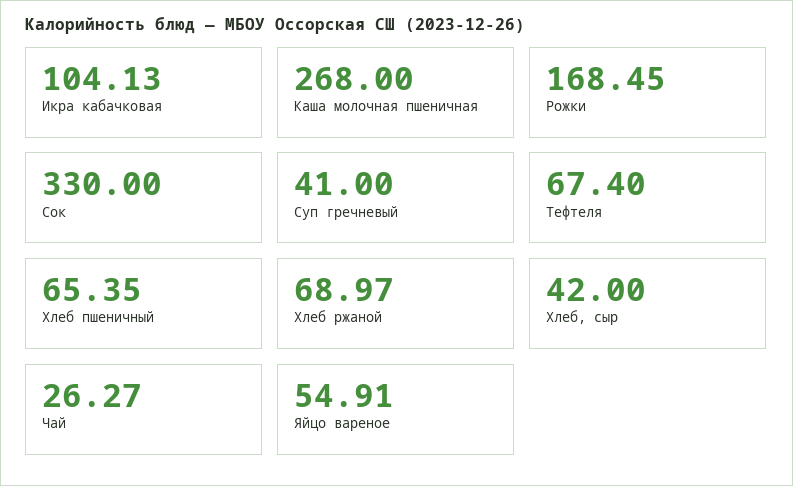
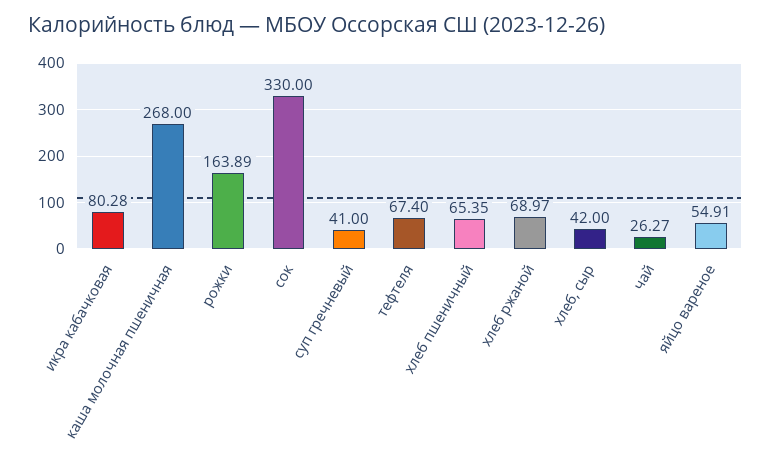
  {
-   "Икра кабачковая": 104.13,
+   "Икра кабачковая": 80.28,
    "Каша молочная пшеничная": 268,
-   "Рожки": 168.45,
+   "Рожки": 163.89,
    "Сок": 330,
    "Суп гречневый": 41,
    "Тефтеля": 67.4,
    "Хлеб пшеничный": 65.35,
    "Хлеб ржаной": 68.97,
    "Хлеб, сыр": 42,
    "Чай": 26.27,
    "Яйцо вареное": 54.91
  }

